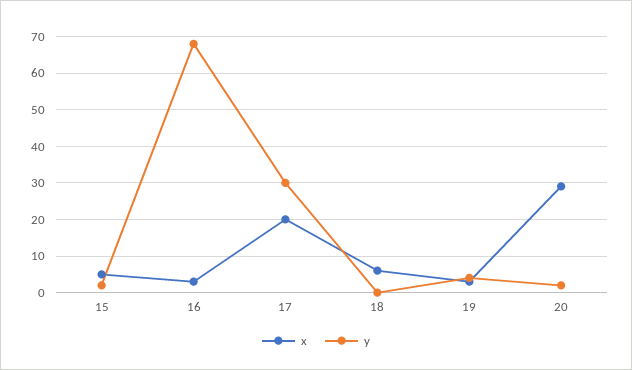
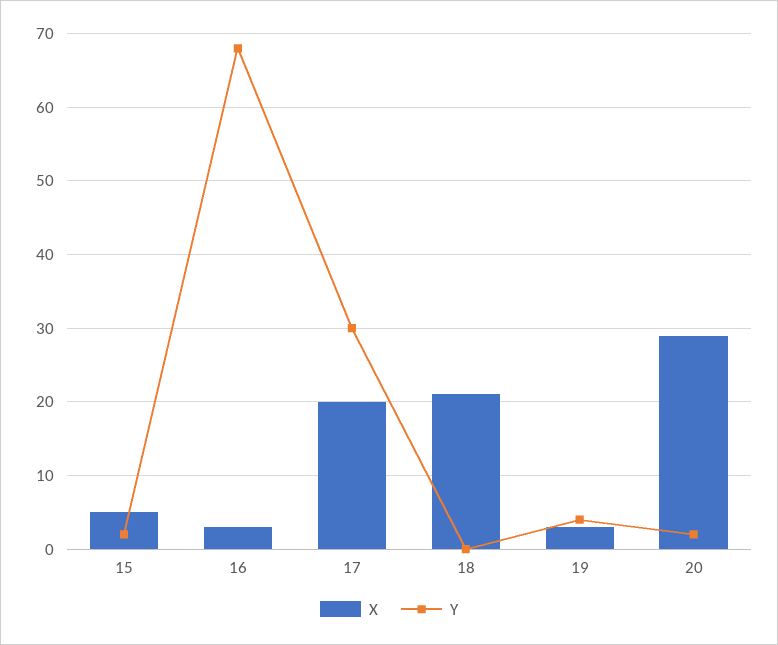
  {
    "x": {
      "15": 5,
      "16": 3,
      "17": 20,
-     "18": 5,
+     "18": 21,
      "19": 3,
      "20": 29
    },
    "y": {
      "15": 2,
      "16": 68,
      "17": 30,
      "18": 0,
      "19": 4,
      "20": 2
    }
  }

